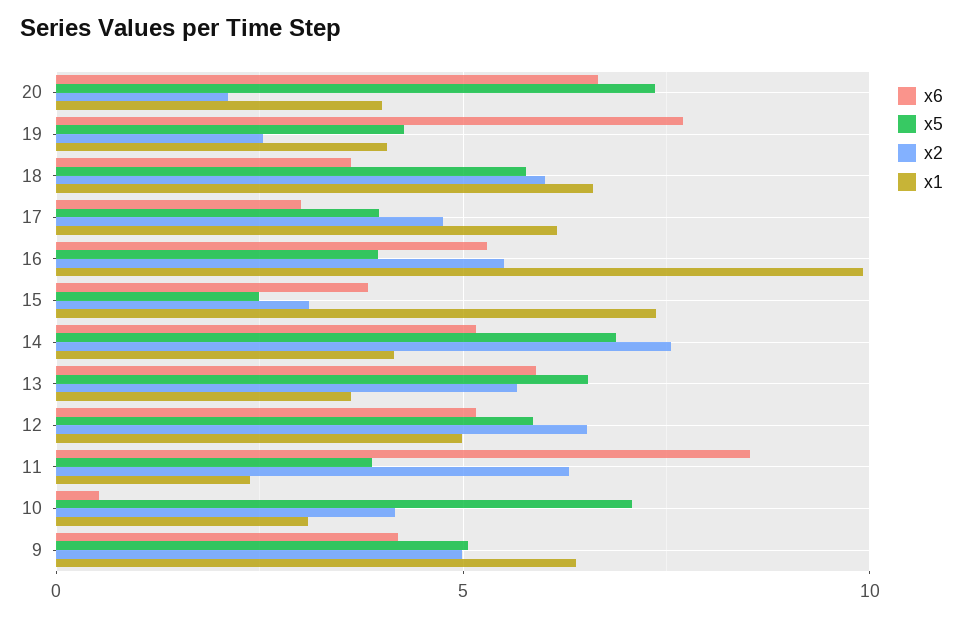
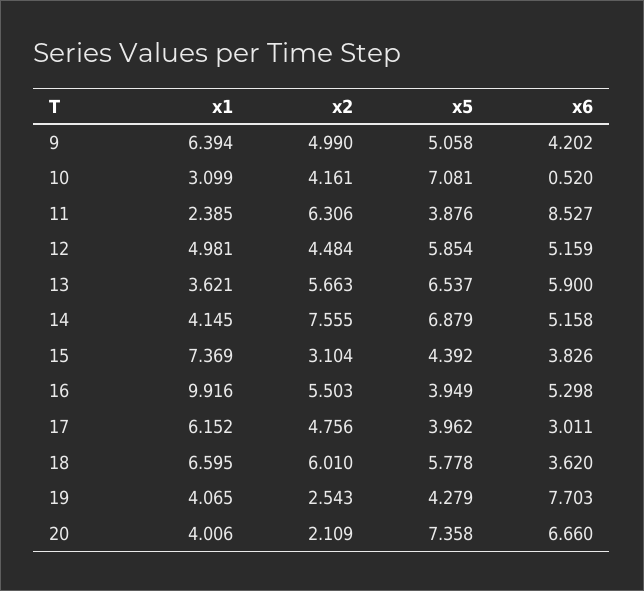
  {
    "x6": {
      "20": 6.66,
      "19": 7.703,
      "18": 3.62,
      "17": 3.011,
      "16": 5.298,
      "15": 3.826,
      "14": 5.158,
      "13": 5.9,
      "12": 5.159,
      "11": 8.527,
      "10": 0.52,
      "9": 4.202
    },
    "x5": {
      "20": 7.358,
      "19": 4.279,
      "18": 5.778,
      "17": 3.962,
      "16": 3.949,
-     "15": 2.5,
+     "15": 4.392,
      "14": 6.879,
      "13": 6.537,
      "12": 5.854,
      "11": 3.876,
      "10": 7.081,
      "9": 5.058
    },
    "x2": {
      "20": 2.109,
      "19": 2.543,
      "18": 6.01,
      "17": 4.756,
      "16": 5.503,
      "15": 3.104,
      "14": 7.555,
      "13": 5.663,
-     "12": 6.5,
+     "12": 4.484,
      "11": 6.306,
      "10": 4.161,
      "9": 4.99
    },
    "x1": {
      "20": 4.006,
      "19": 4.065,
      "18": 6.595,
      "17": 6.152,
      "16": 9.916,
      "15": 7.369,
      "14": 4.145,
      "13": 3.621,
      "12": 4.981,
      "11": 2.385,
      "10": 3.099,
      "9": 6.394
    }
  }

